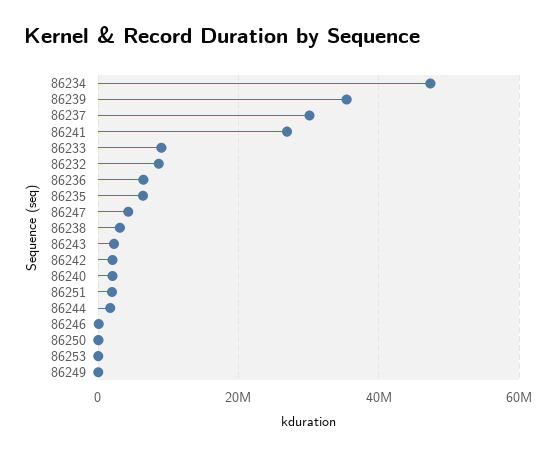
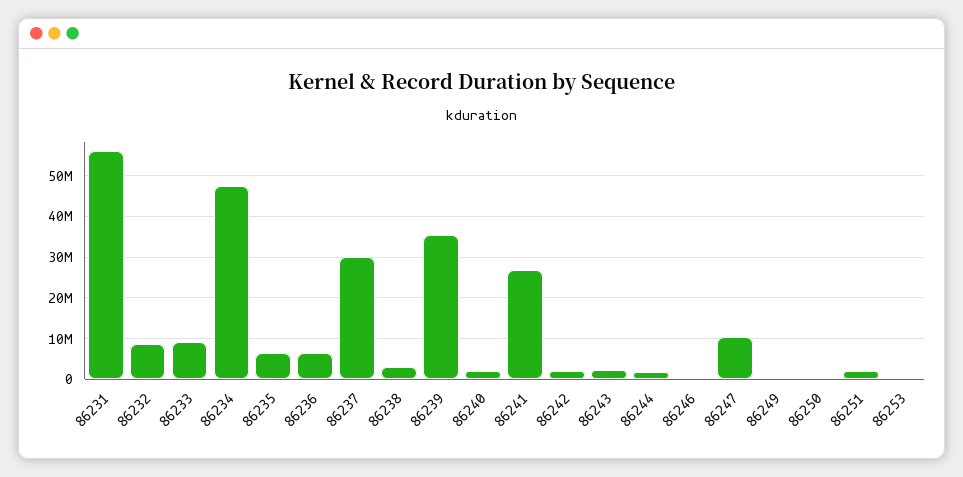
  {
    "86234": 48000000,
    "86239": 36000000,
    "86237": 30000000,
    "86241": 26000000,
    "86233": 10000000,
    "86232": 8000000,
    "86236": 6000000,
    "86235": 6000000,
-   "86247": 4000000,
+   "86247": 10000000,
    "86238": 4000000,
    "86243": 2000000,
    "86242": 2000000,
    "86240": 2000000,
    "86251": 2000000,
    "86244": 2000000,
    "86246": 0,
    "86250": 0,
    "86253": 0,
-   "86249": 0
+   "86249": 0,
+   "86231": 56000000
  }

